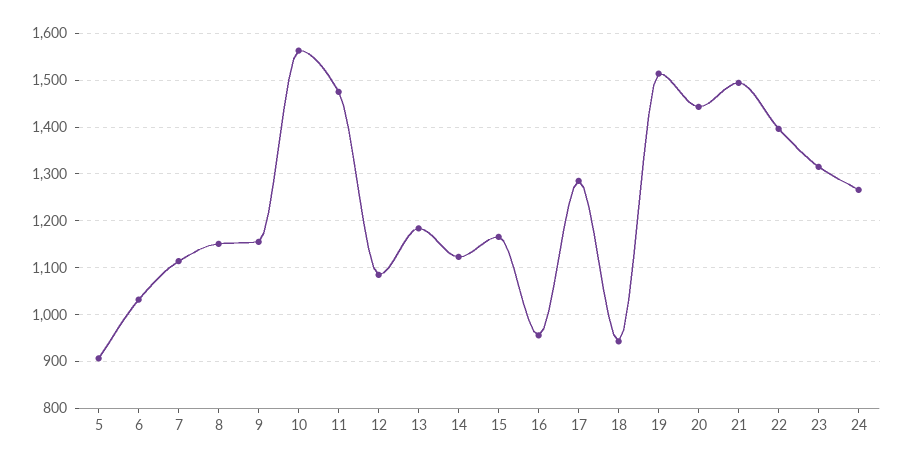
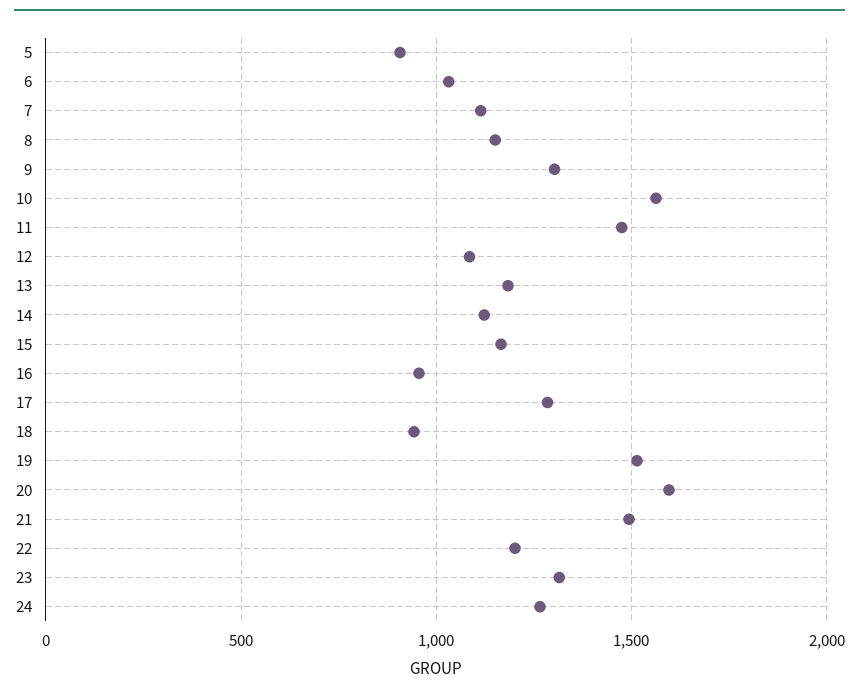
  {
    "5": 900,
    "6": 1040,
    "7": 1120,
    "8": 1160,
-   "9": 1160,
+   "9": 1300,
    "10": 1560,
    "11": 1480,
    "12": 1080,
    "13": 1180,
    "14": 1120,
    "15": 1160,
    "16": 960,
    "17": 1280,
    "18": 940,
    "19": 1520,
-   "20": 1440,
+   "20": 1600,
    "21": 1500,
-   "22": 1400,
+   "22": 1200,
    "23": 1320,
    "24": 1260
  }

